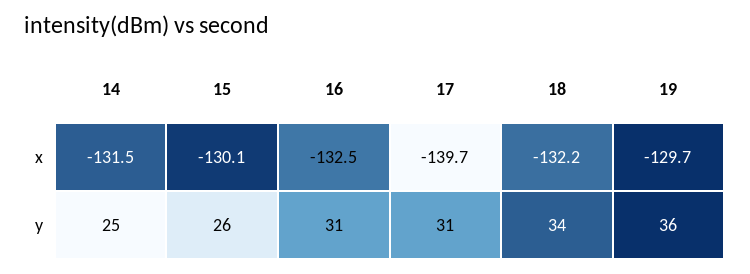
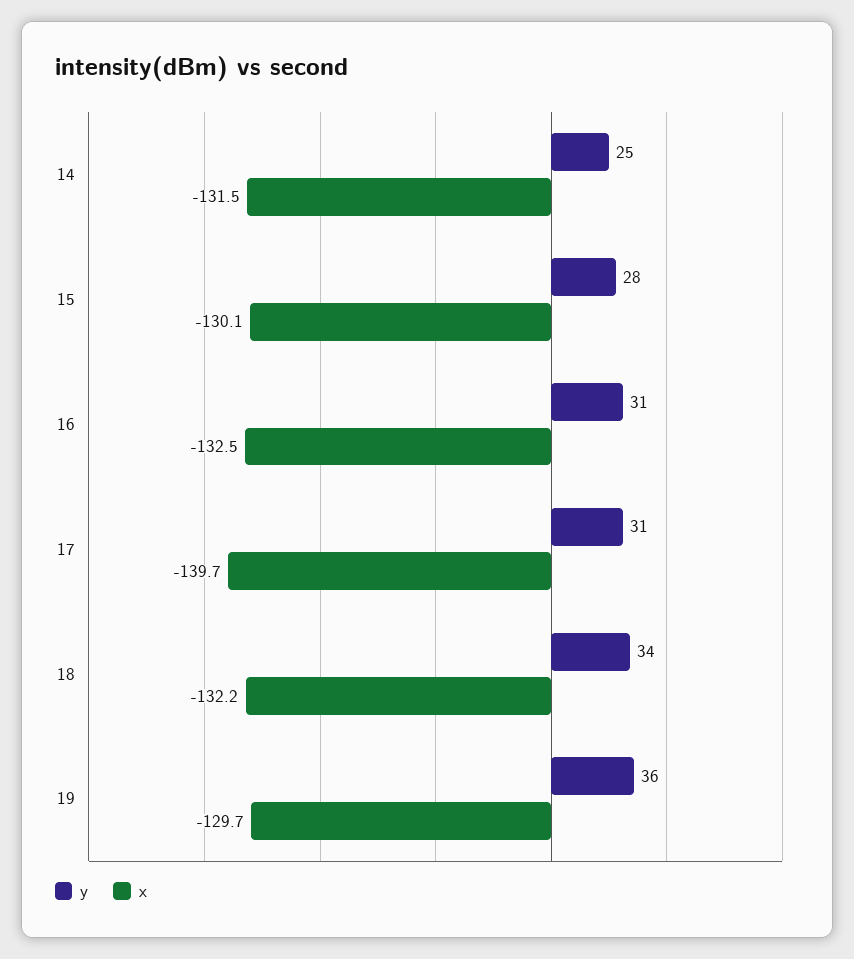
  {
    "x": {
      "14": -131.5,
      "15": -130.1,
      "16": -132.5,
      "17": -139.7,
      "18": -132.2,
      "19": -129.7
    },
    "y": {
      "14": 25,
-     "15": 26,
+     "15": 28,
      "16": 31,
      "17": 31,
      "18": 34,
      "19": 36
    }
  }

